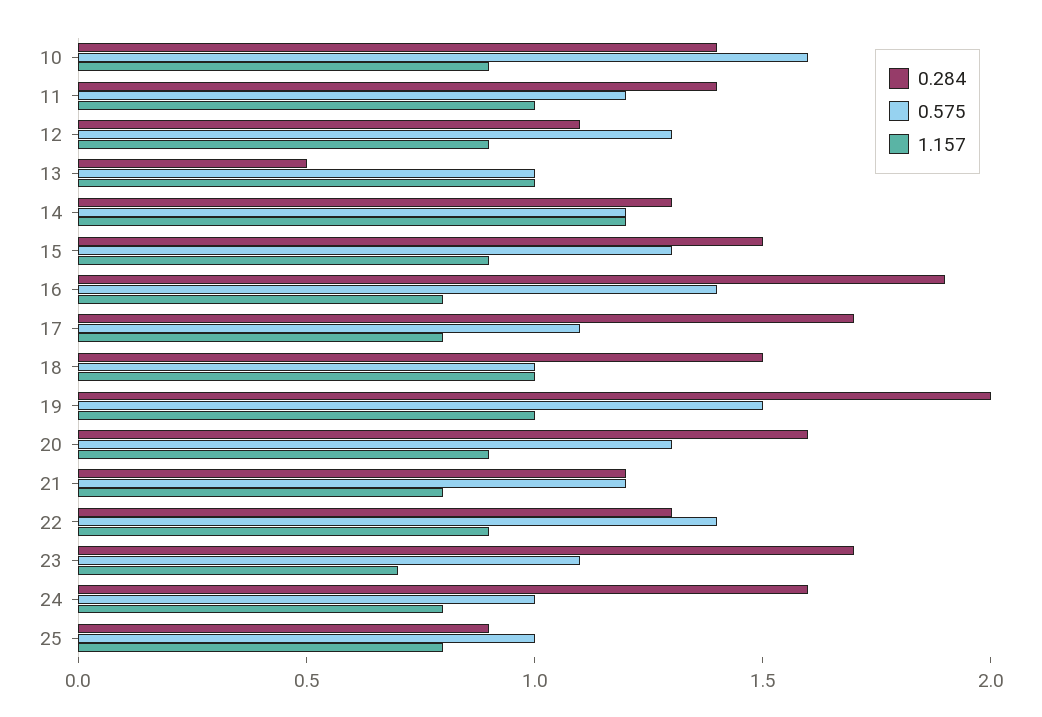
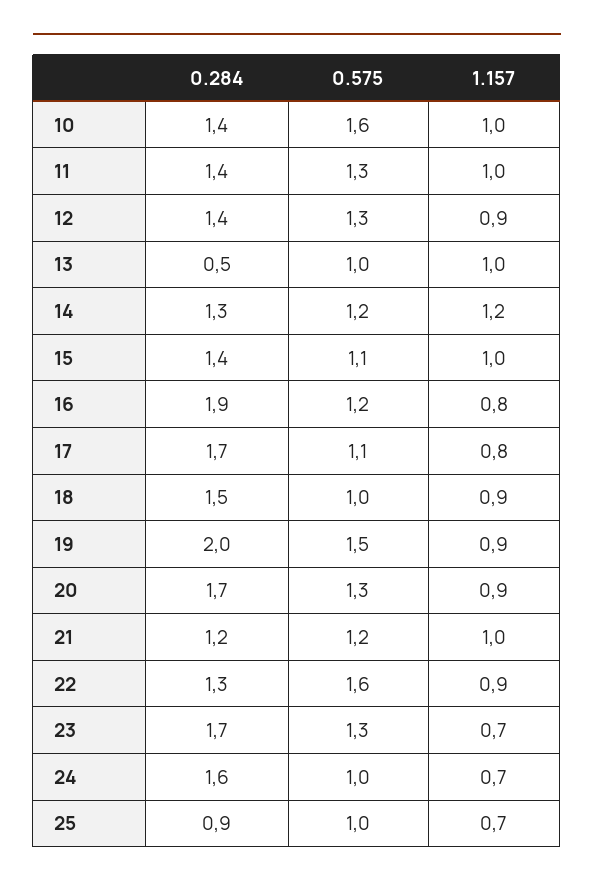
  {
    "0.284": {
      "10": 1.4,
      "11": 1.4,
-     "12": 1.1,
+     "12": 1.4,
      "13": 0.5,
      "14": 1.3,
-     "15": 1.5,
+     "15": 1.4,
      "16": 1.9,
      "17": 1.7,
      "18": 1.5,
      "19": 2,
-     "20": 1.6,
+     "20": 1.7,
      "21": 1.2,
      "22": 1.3,
      "23": 1.7,
      "24": 1.6,
      "25": 0.9
    },
    "0.575": {
      "10": 1.6,
-     "11": 1.2,
+     "11": 1.3,
      "12": 1.3,
      "13": 1,
      "14": 1.2,
-     "15": 1.3,
+     "15": 1.1,
-     "16": 1.4,
+     "16": 1.2,
      "17": 1.1,
      "18": 1,
      "19": 1.5,
      "20": 1.3,
      "21": 1.2,
-     "22": 1.4,
+     "22": 1.6,
-     "23": 1.1,
+     "23": 1.3,
      "24": 1,
      "25": 1
    },
    "1.157": {
-     "10": 0.9,
+     "10": 1,
      "11": 1,
      "12": 0.9,
      "13": 1,
      "14": 1.2,
-     "15": 0.9,
+     "15": 1,
      "16": 0.8,
      "17": 0.8,
-     "18": 1,
+     "18": 0.9,
-     "19": 1,
+     "19": 0.9,
      "20": 0.9,
-     "21": 0.8,
+     "21": 1,
      "22": 0.9,
      "23": 0.7,
-     "24": 0.8,
+     "24": 0.7,
-     "25": 0.8
+     "25": 0.7
    }
  }

